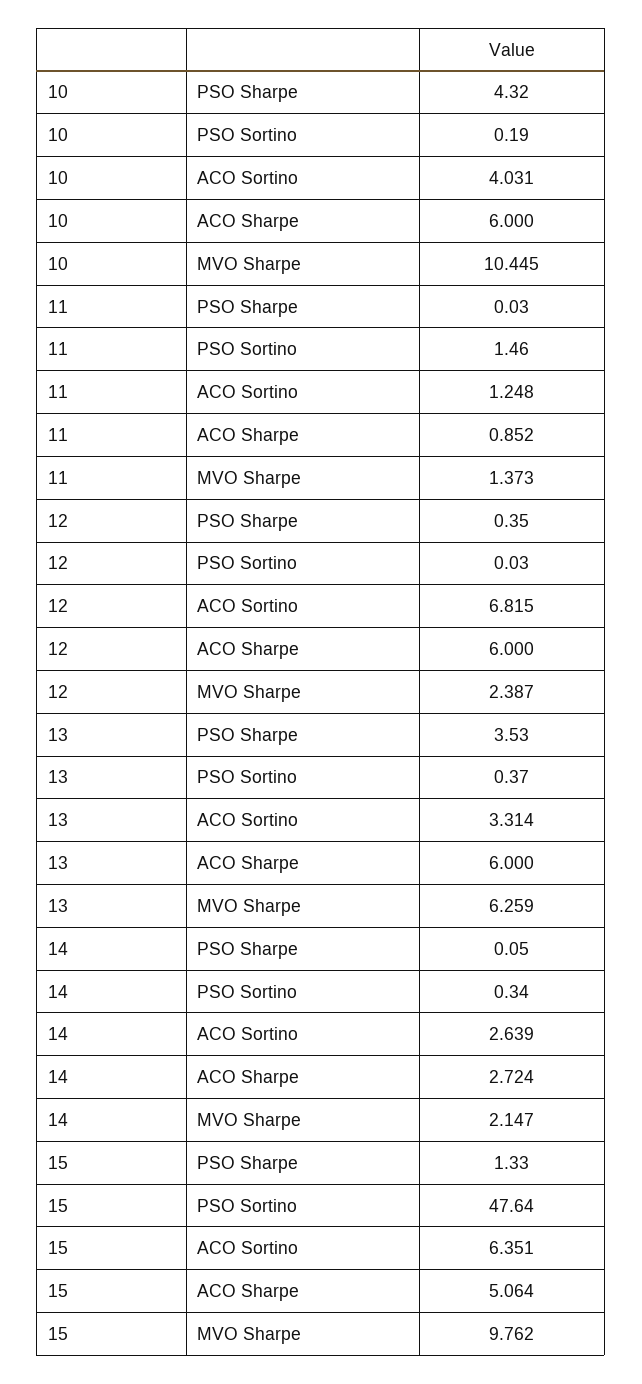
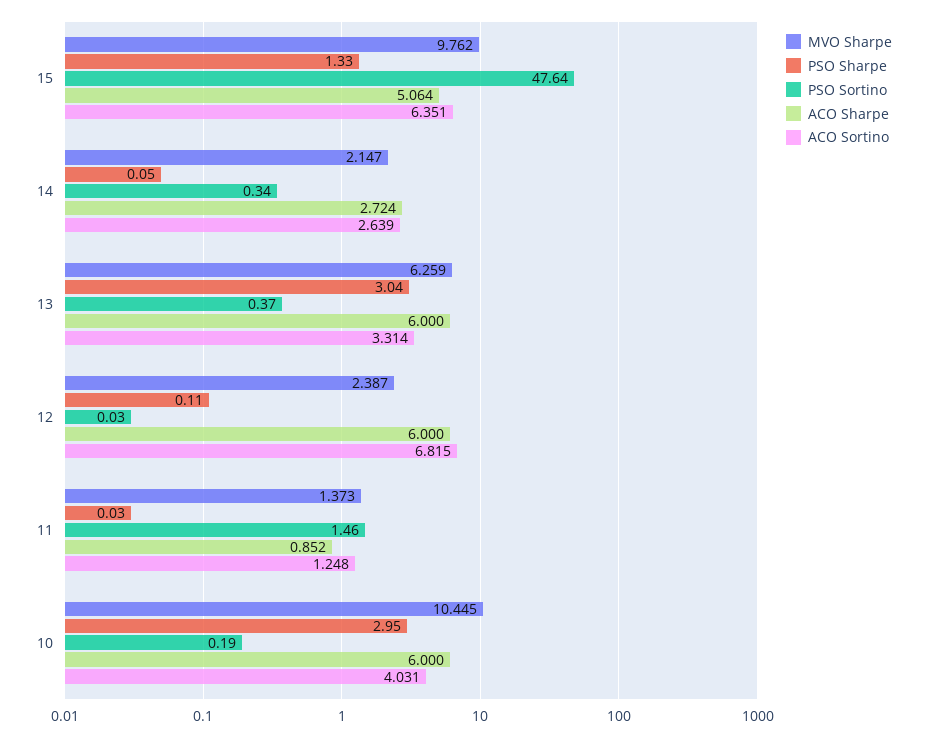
  {
    "PSO Sharpe": {
-     "10": 4.32,
+     "10": 2.95,
      "11": 0.03,
-     "12": 0.35,
+     "12": 0.11,
-     "13": 3.53,
+     "13": 3.04,
      "14": 0.05,
      "15": 1.33
    },
    "PSO Sortino": {
      "10": 0.19,
      "11": 1.46,
      "12": 0.03,
      "13": 0.37,
      "14": 0.34,
      "15": 47.64
    },
    "ACO Sortino": {
      "10": 4.031,
      "11": 1.248,
      "12": 6.815,
      "13": 3.314,
      "14": 2.639,
      "15": 6.351
    },
    "ACO Sharpe": {
      "10": 6,
      "11": 0.852,
      "12": 6,
      "13": 6,
      "14": 2.724,
      "15": 5.064
    },
    "MVO Sharpe": {
      "10": 10.445,
      "11": 1.373,
      "12": 2.387,
      "13": 6.259,
      "14": 2.147,
      "15": 9.762
    }
  }

